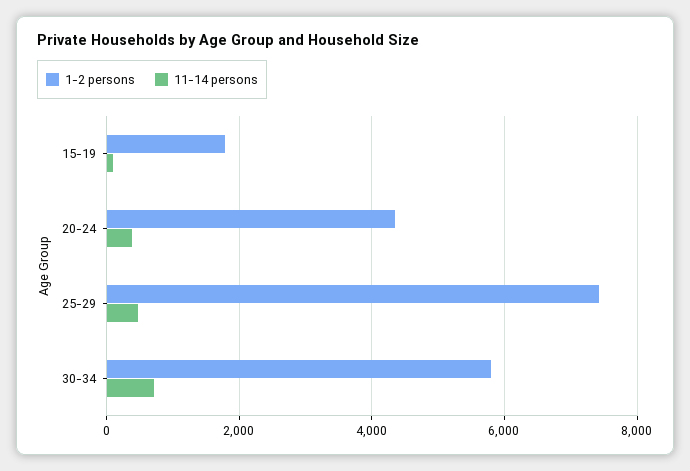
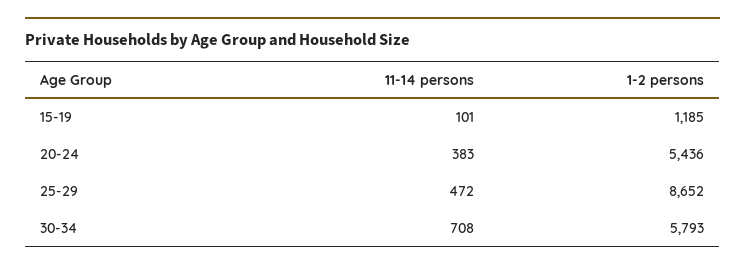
  {
    "1-2 persons": {
-     "15-19": 1800,
+     "15-19": 1185,
-     "20-24": 4400,
+     "20-24": 5436,
-     "25-29": 7400,
+     "25-29": 8652,
      "30-34": 5793
    },
    "11-14 persons": {
      "15-19": 101,
      "20-24": 383,
      "25-29": 472,
      "30-34": 708
    }
  }

